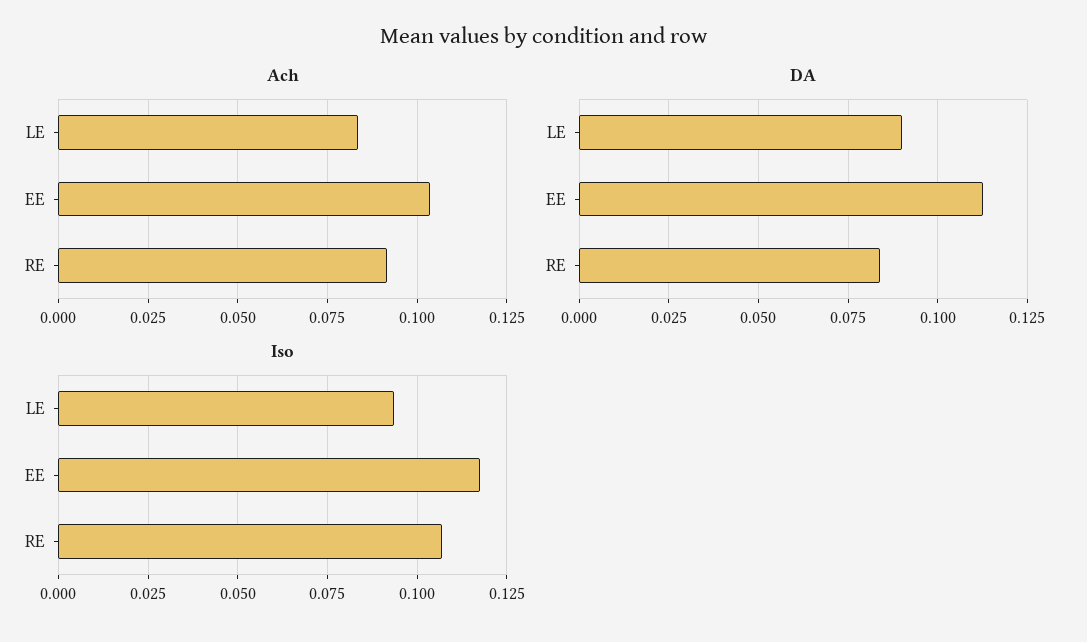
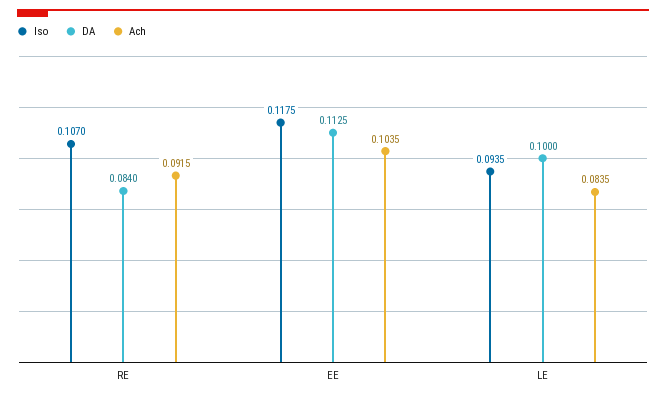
  {
    "Ach": {
      "LE": 0.0835,
      "EE": 0.1035,
      "RE": 0.0915
    },
    "DA": {
-     "LE": 0.09,
+     "LE": 0.1,
      "EE": 0.1125,
      "RE": 0.084
    },
    "Iso": {
      "LE": 0.0935,
      "EE": 0.1175,
      "RE": 0.107
    }
  }

